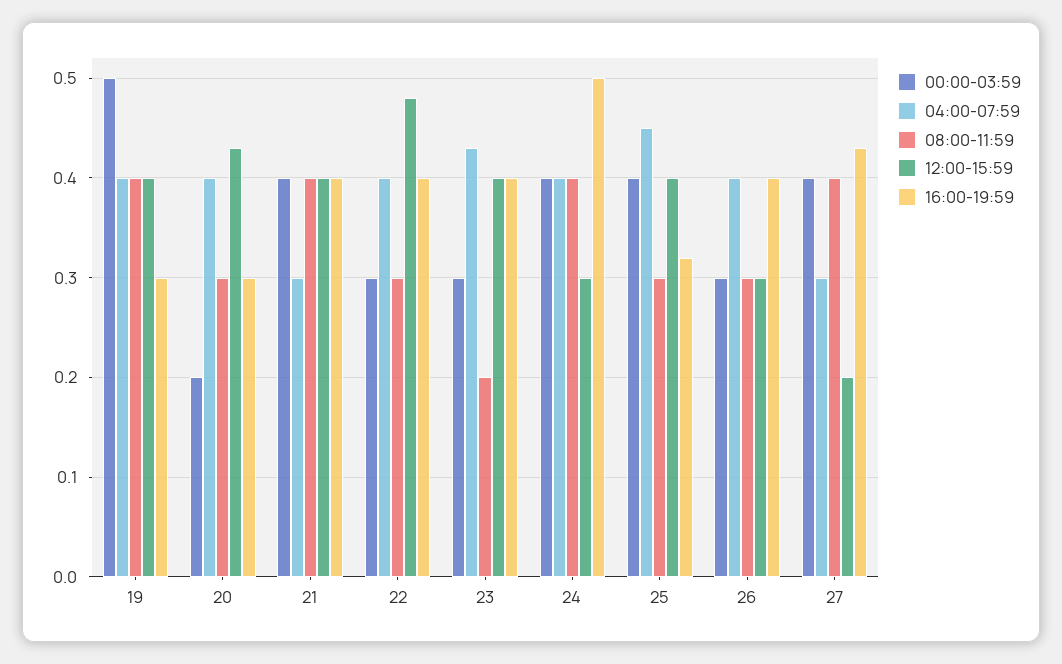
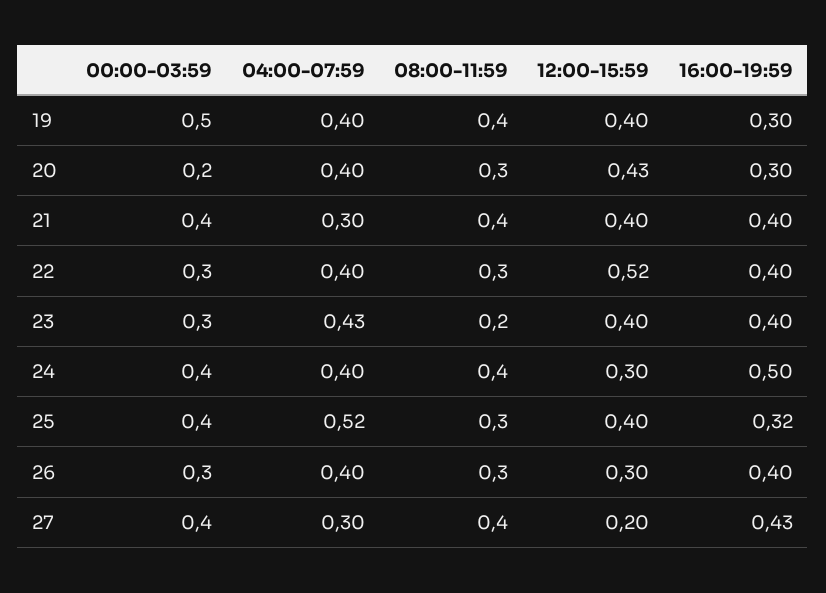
  {
    "00:00-03:59": {
      "19": 0.5,
      "20": 0.2,
      "21": 0.4,
      "22": 0.3,
      "23": 0.3,
      "24": 0.4,
      "25": 0.4,
      "26": 0.3,
      "27": 0.4
    },
    "04:00-07:59": {
      "19": 0.4,
      "20": 0.4,
      "21": 0.3,
      "22": 0.4,
      "23": 0.43,
      "24": 0.4,
-     "25": 0.45,
+     "25": 0.52,
      "26": 0.4,
      "27": 0.3
    },
    "08:00-11:59": {
      "19": 0.4,
      "20": 0.3,
      "21": 0.4,
      "22": 0.3,
      "23": 0.2,
      "24": 0.4,
      "25": 0.3,
      "26": 0.3,
      "27": 0.4
    },
    "12:00-15:59": {
      "19": 0.4,
      "20": 0.43,
      "21": 0.4,
-     "22": 0.48,
+     "22": 0.52,
      "23": 0.4,
      "24": 0.3,
      "25": 0.4,
      "26": 0.3,
      "27": 0.2
    },
    "16:00-19:59": {
      "19": 0.3,
      "20": 0.3,
      "21": 0.4,
      "22": 0.4,
      "23": 0.4,
      "24": 0.5,
      "25": 0.32,
      "26": 0.4,
      "27": 0.43
    }
  }

